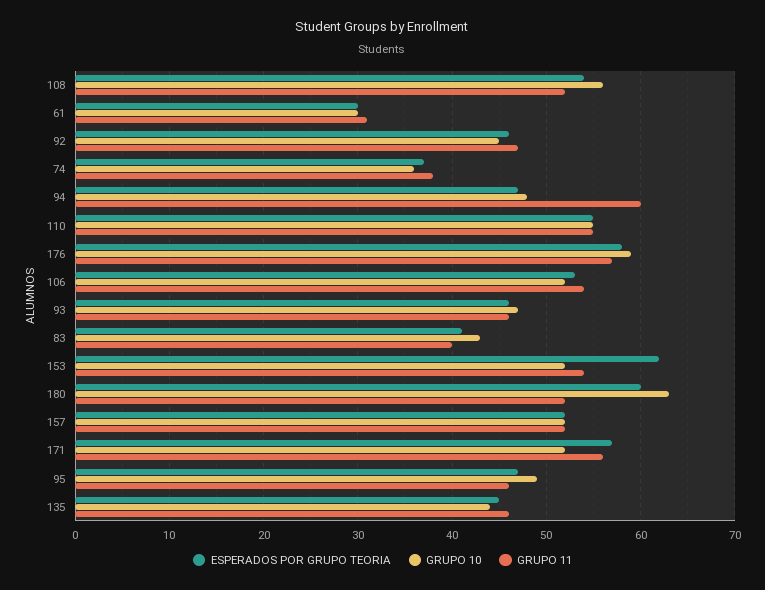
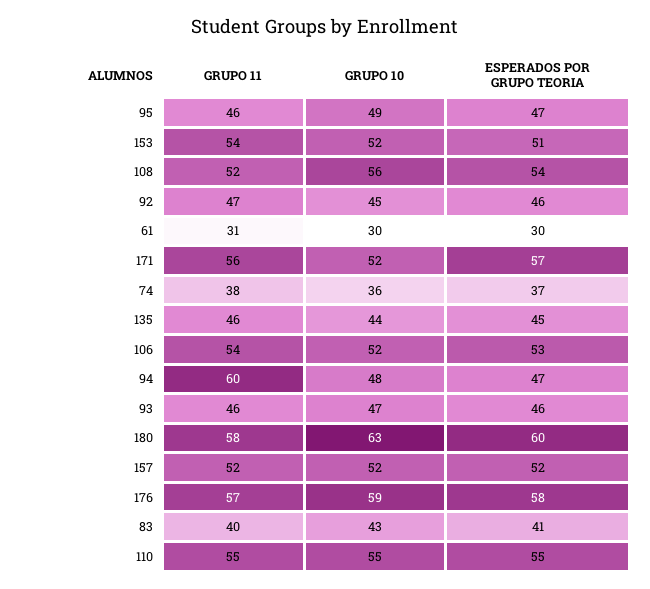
  {
    "ESPERADOS POR GRUPO TEORIA": {
      "108": 54,
      "61": 30,
      "92": 46,
      "74": 37,
      "94": 47,
      "110": 55,
      "176": 58,
      "106": 53,
      "93": 46,
      "83": 41,
-     "153": 62,
+     "153": 51,
      "180": 60,
      "157": 52,
      "171": 57,
      "95": 47,
      "135": 45
    },
    "GRUPO 10": {
      "108": 56,
      "61": 30,
      "92": 45,
      "74": 36,
      "94": 48,
      "110": 55,
      "176": 59,
      "106": 52,
      "93": 47,
      "83": 43,
      "153": 52,
      "180": 63,
      "157": 52,
      "171": 52,
      "95": 49,
      "135": 44
    },
    "GRUPO 11": {
      "108": 52,
      "61": 31,
      "92": 47,
      "74": 38,
      "94": 60,
      "110": 55,
      "176": 57,
      "106": 54,
      "93": 46,
      "83": 40,
      "153": 54,
-     "180": 52,
+     "180": 58,
      "157": 52,
      "171": 56,
      "95": 46,
      "135": 46
    }
  }

